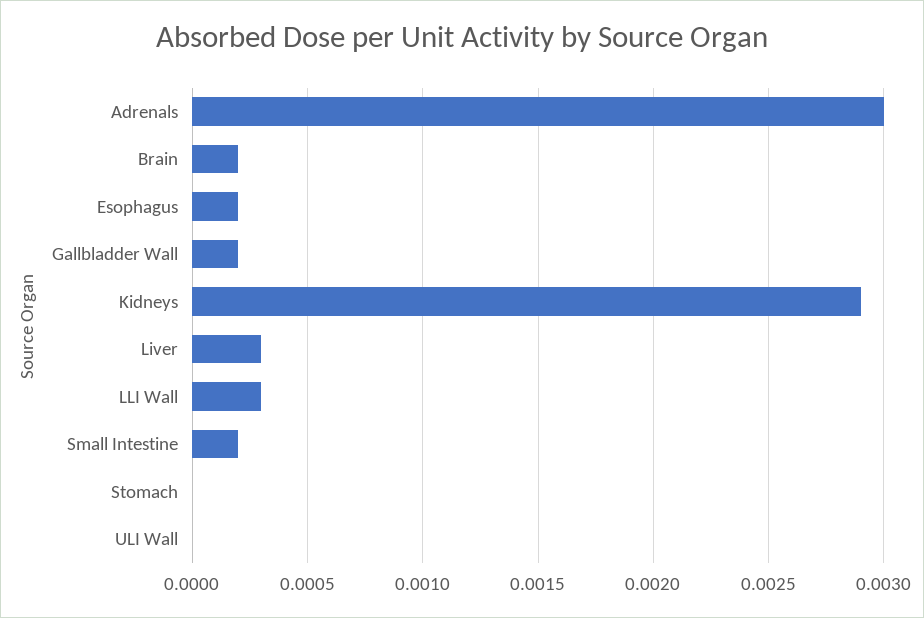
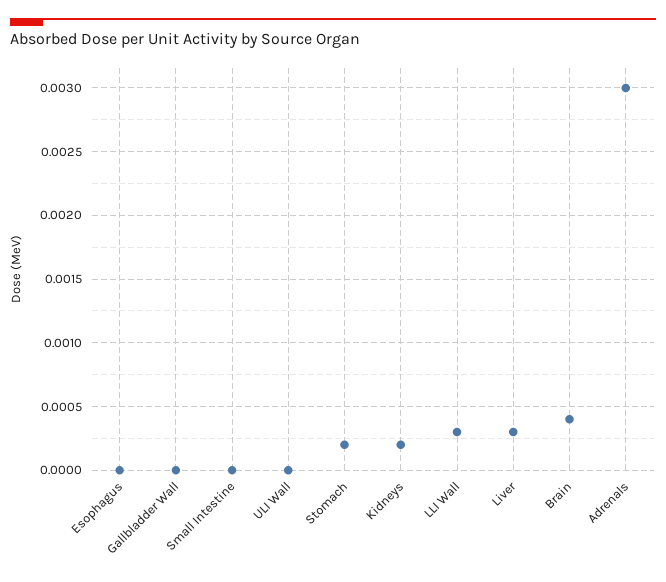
  {
    "Adrenals": 0.003,
-   "Brain": 0.0002,
+   "Brain": 0.0004,
-   "Esophagus": 0.0002,
+   "Esophagus": 0,
-   "Gallbladder Wall": 0.0002,
+   "Gallbladder Wall": 0,
-   "Kidneys": 0.0029,
+   "Kidneys": 0.0002,
    "Liver": 0.0003,
    "LLI Wall": 0.0003,
-   "Small Intestine": 0.0002,
+   "Small Intestine": 0,
-   "Stomach": 0,
+   "Stomach": 0.0002,
    "ULI Wall": 0
  }

